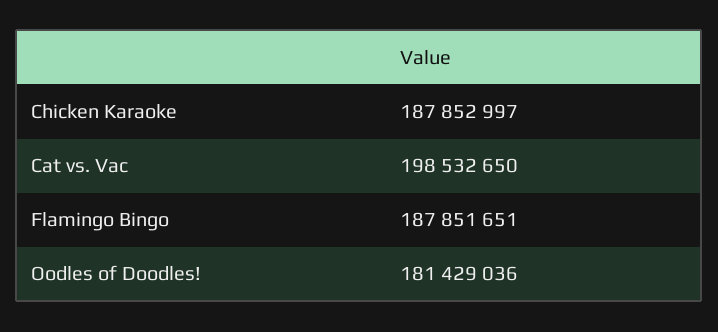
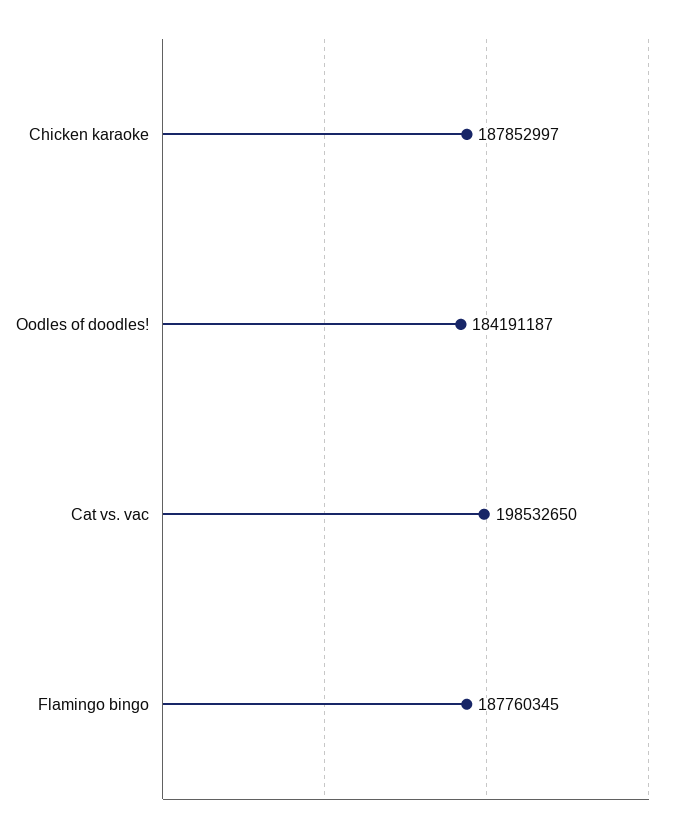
  {
    "Chicken Karaoke": 187852997,
    "Cat vs. Vac": 198532650,
-   "Flamingo Bingo": 187851651,
+   "Flamingo Bingo": 187760345,
-   "Oodles of Doodles!": 181429036
+   "Oodles of Doodles!": 184191187
  }

